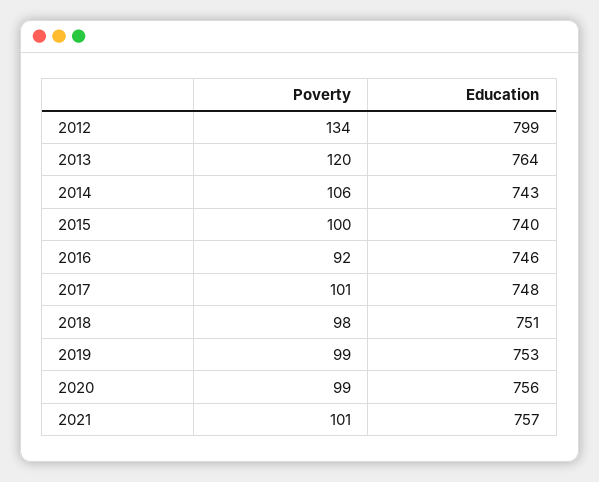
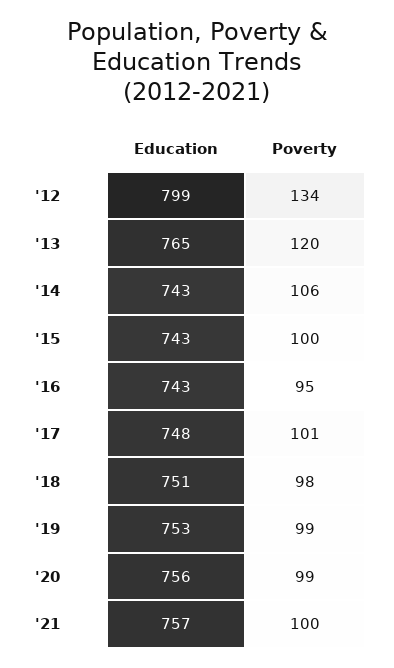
  {
    "Poverty": {
      "2012": 134,
      "2013": 120,
      "2014": 106,
      "2015": 100,
-     "2016": 92,
+     "2016": 95,
      "2017": 101,
      "2018": 98,
      "2019": 99,
      "2020": 99,
-     "2021": 101
+     "2021": 100
    },
    "Education": {
      "2012": 799,
-     "2013": 764,
+     "2013": 765,
      "2014": 743,
-     "2015": 740,
+     "2015": 743,
-     "2016": 746,
+     "2016": 743,
      "2017": 748,
      "2018": 751,
      "2019": 753,
      "2020": 756,
      "2021": 757
    }
  }

